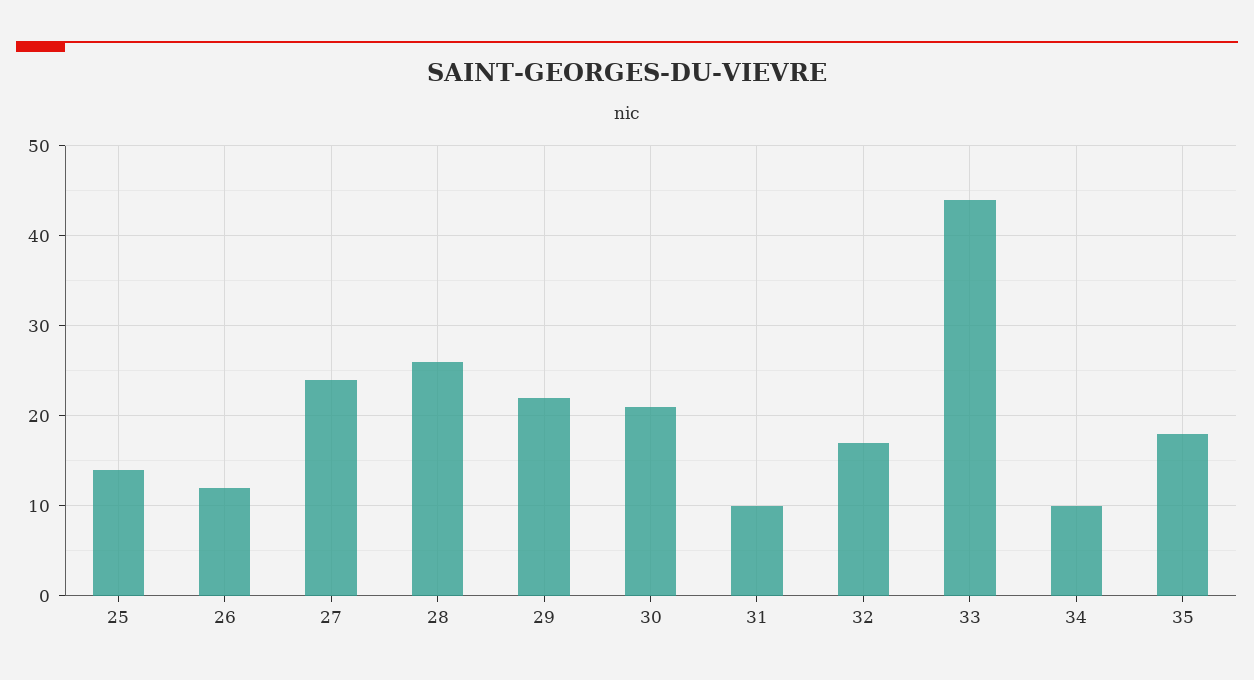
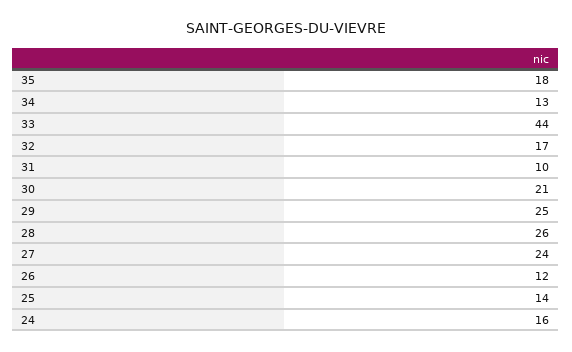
  {
    "25": 14,
    "26": 12,
    "27": 24,
    "28": 26,
-   "29": 22,
+   "29": 25,
    "30": 21,
    "31": 10,
    "32": 17,
    "33": 44,
-   "34": 10,
+   "34": 13,
-   "35": 18
+   "35": 18,
+   "24": 16
  }

